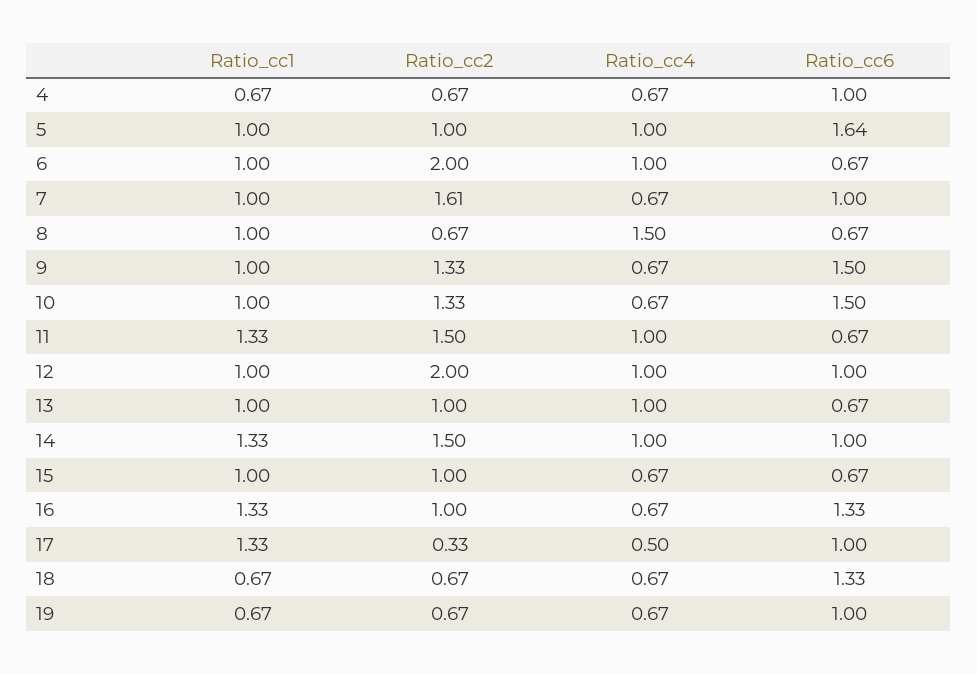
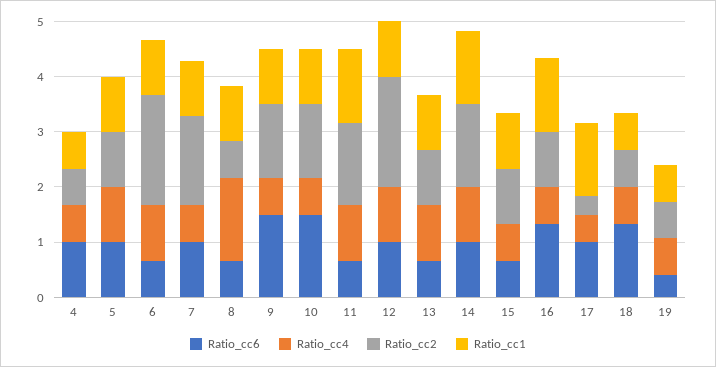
  {
    "Ratio_cc1": {
      "4": 0.67,
      "5": 1,
      "6": 1,
      "7": 1,
      "8": 1,
      "9": 1,
      "10": 1,
      "11": 1.33,
      "12": 1,
      "13": 1,
      "14": 1.33,
      "15": 1,
      "16": 1.33,
      "17": 1.33,
      "18": 0.67,
      "19": 0.67
    },
    "Ratio_cc2": {
      "4": 0.67,
      "5": 1,
      "6": 2,
      "7": 1.61,
      "8": 0.67,
      "9": 1.33,
      "10": 1.33,
      "11": 1.5,
      "12": 2,
      "13": 1,
      "14": 1.5,
      "15": 1,
      "16": 1,
      "17": 0.33,
      "18": 0.67,
      "19": 0.67
    },
    "Ratio_cc4": {
      "4": 0.67,
      "5": 1,
      "6": 1,
      "7": 0.67,
      "8": 1.5,
      "9": 0.67,
      "10": 0.67,
      "11": 1,
      "12": 1,
      "13": 1,
      "14": 1,
      "15": 0.67,
      "16": 0.67,
      "17": 0.5,
      "18": 0.67,
      "19": 0.67
    },
    "Ratio_cc6": {
      "4": 1,
-     "5": 1.64,
+     "5": 1,
      "6": 0.67,
      "7": 1,
      "8": 0.67,
      "9": 1.5,
      "10": 1.5,
      "11": 0.67,
      "12": 1,
      "13": 0.67,
      "14": 1,
      "15": 0.67,
      "16": 1.33,
      "17": 1,
      "18": 1.33,
-     "19": 1
+     "19": 0.4
    }
  }

